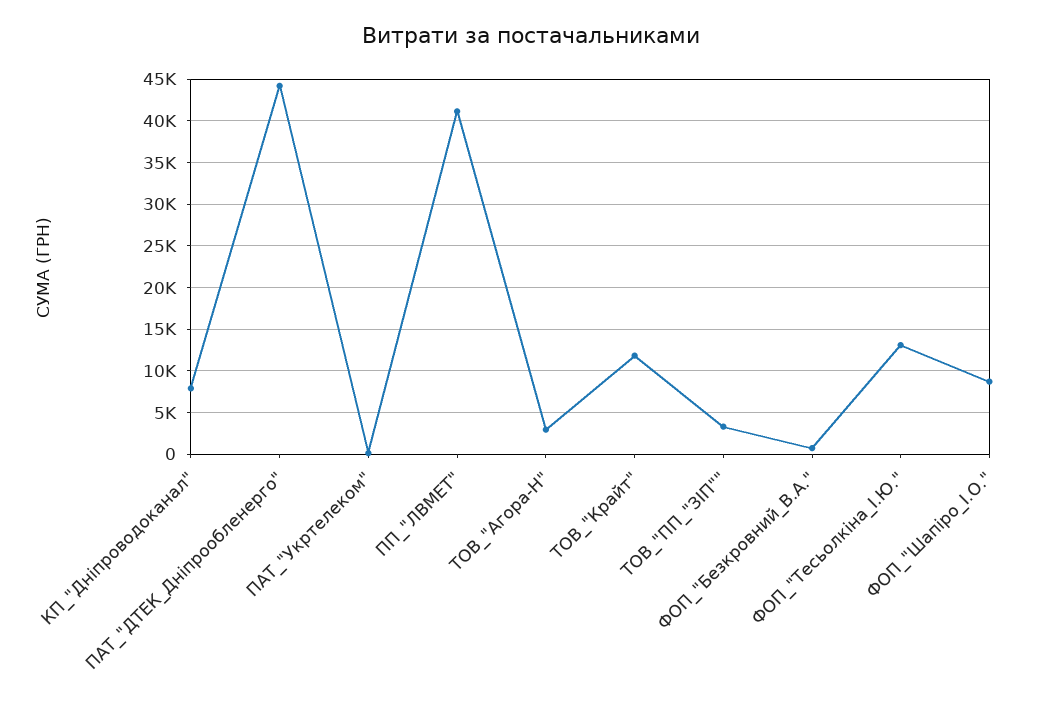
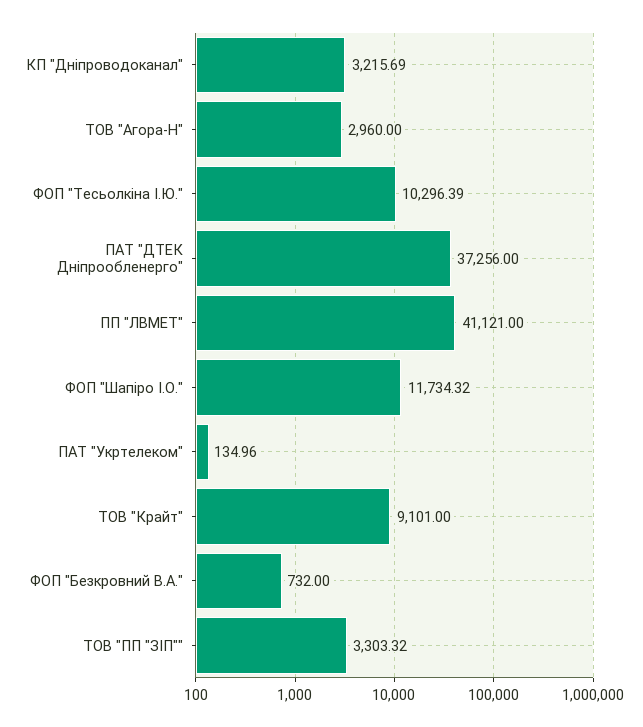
  {
-   "КП_\"Дніпроводоканал\"": 8000,
+   "КП_\"Дніпроводоканал\"": 3215.69,
-   "ПАТ_\"ДТЕК_Дніпрообленерго\"": 44000,
+   "ПАТ_\"ДТЕК_Дніпрообленерго\"": 37256,
    "ПАТ_\"Укртелеком\"": 134.96,
    "ПП_\"ЛВМЕТ\"": 41121,
    "ТОВ_\"Агора-Н\"": 2960,
-   "ТОВ_\"Крайт\"": 12000,
+   "ТОВ_\"Крайт\"": 9101,
    "ТОВ_\"ПП_\"ЗІП\"\"": 3303.32,
    "ФОП_\"Безкровний_В.А.\"": 732,
-   "ФОП_\"Тесьолкіна_І.Ю.\"": 13000,
+   "ФОП_\"Тесьолкіна_І.Ю.\"": 10296.39,
-   "ФОП_\"Шапіро_І.О.\"": 9000
+   "ФОП_\"Шапіро_І.О.\"": 11734.32
  }

